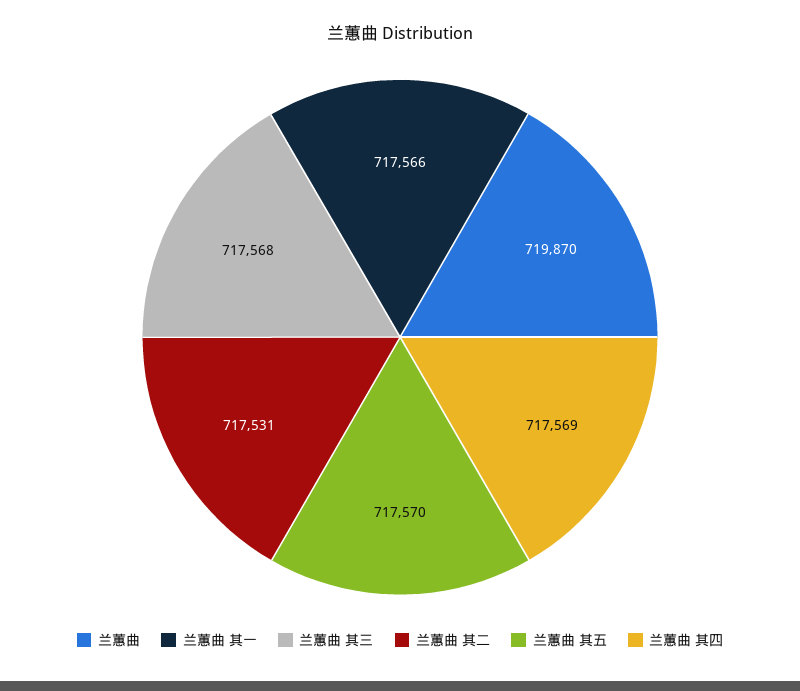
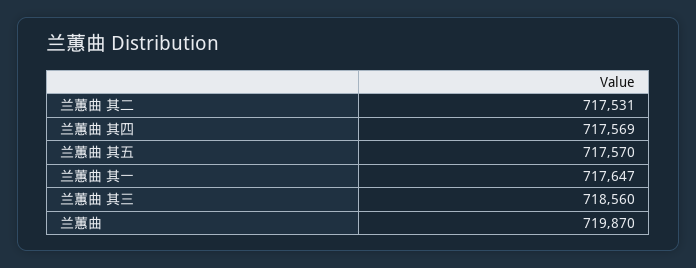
  {
    "兰蕙曲": 719870,
-   "兰蕙曲 其一": 717566,
+   "兰蕙曲 其一": 717647,
-   "兰蕙曲 其三": 717568,
+   "兰蕙曲 其三": 718560,
    "兰蕙曲 其二": 717531,
    "兰蕙曲 其五": 717570,
    "兰蕙曲 其四": 717569
  }

